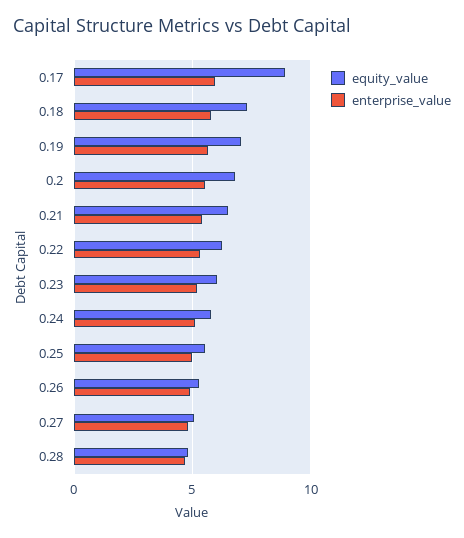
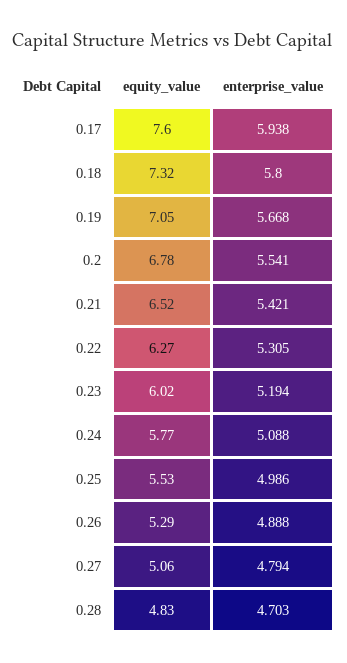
  {
    "equity_value": {
-     "0.17": 9,
+     "0.17": 7.6,
      "0.18": 7.32,
      "0.19": 7.05,
      "0.2": 6.78,
      "0.21": 6.52,
      "0.22": 6.27,
      "0.23": 6.02,
      "0.24": 5.77,
      "0.25": 5.53,
      "0.26": 5.29,
      "0.27": 5.06,
      "0.28": 4.83
    },
    "enterprise_value": {
      "0.17": 5.938,
      "0.18": 5.8,
      "0.19": 5.668,
      "0.2": 5.541,
      "0.21": 5.421,
      "0.22": 5.305,
      "0.23": 5.194,
      "0.24": 5.088,
      "0.25": 4.986,
      "0.26": 4.888,
      "0.27": 4.794,
      "0.28": 4.703
    }
  }

